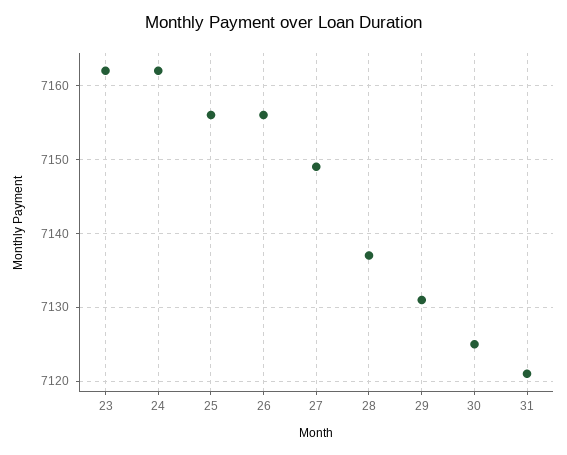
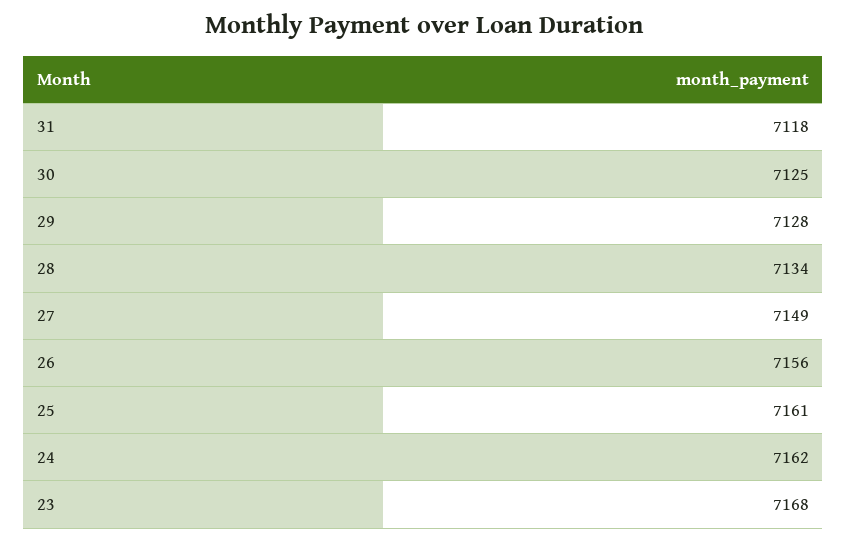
  {
-   "23": 7162,
+   "23": 7168,
    "24": 7162,
-   "25": 7156,
+   "25": 7161,
    "26": 7156,
    "27": 7149,
-   "28": 7137,
+   "28": 7134,
-   "29": 7131,
+   "29": 7128,
    "30": 7125,
-   "31": 7121
+   "31": 7118
  }

